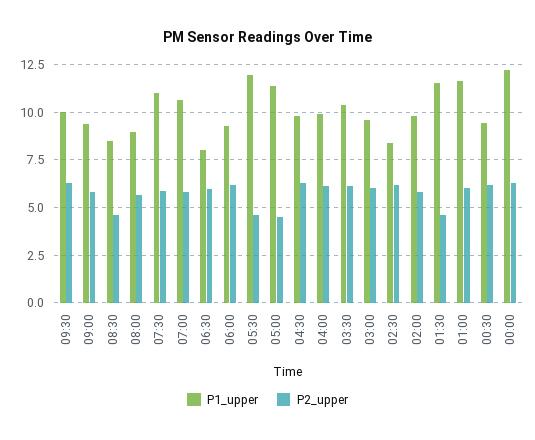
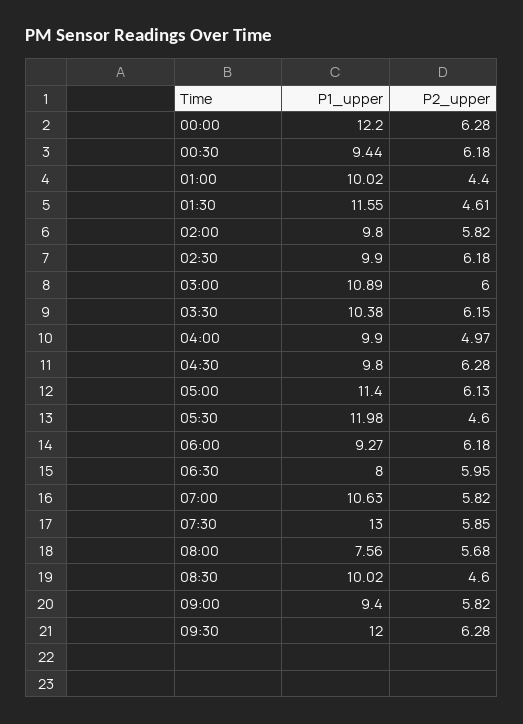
  {
    "P1_upper": {
-     "09:30": 10,
+     "09:30": 12,
      "09:00": 9.4,
-     "08:30": 8.5,
+     "08:30": 10.02,
-     "08:00": 9,
+     "08:00": 7.56,
-     "07:30": 11,
+     "07:30": 13,
      "07:00": 10.63,
      "06:30": 8,
      "06:00": 9.27,
      "05:30": 11.98,
      "05:00": 11.4,
      "04:30": 9.8,
      "04:00": 9.9,
      "03:30": 10.38,
-     "03:00": 9.5,
+     "03:00": 10.89,
-     "02:30": 8.5,
+     "02:30": 9.9,
      "02:00": 9.8,
      "01:30": 11.55,
-     "01:00": 11.5,
+     "01:00": 10.02,
      "00:30": 9.44,
      "00:00": 12.2
    },
    "P2_upper": {
      "09:30": 6.28,
      "09:00": 5.82,
      "08:30": 4.6,
      "08:00": 5.68,
      "07:30": 5.85,
      "07:00": 5.82,
      "06:30": 5.95,
      "06:00": 6.18,
      "05:30": 4.6,
-     "05:00": 4.5,
+     "05:00": 6.13,
      "04:30": 6.28,
-     "04:00": 6,
+     "04:00": 4.97,
      "03:30": 6.15,
      "03:00": 6,
      "02:30": 6.18,
      "02:00": 5.82,
      "01:30": 4.61,
-     "01:00": 6,
+     "01:00": 4.4,
      "00:30": 6.18,
      "00:00": 6.28
    }
  }

